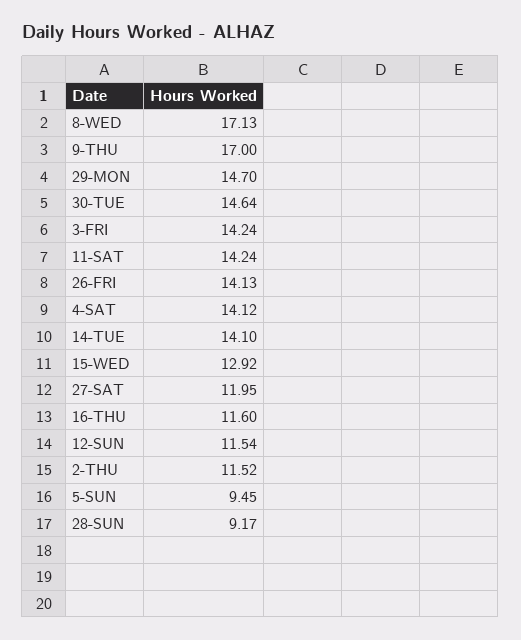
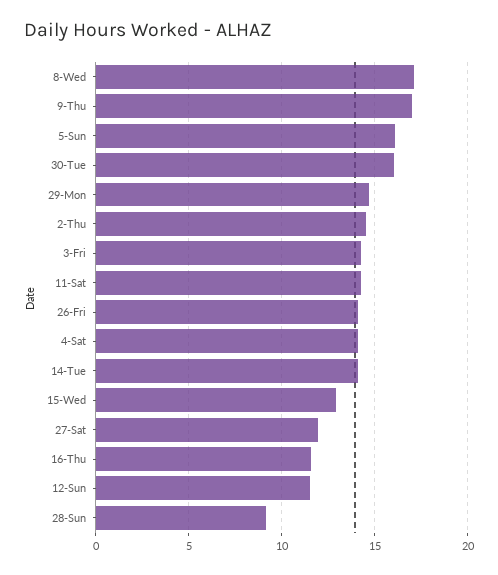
  {
    "8-WED": 17.13,
    "9-THU": 17,
    "29-MON": 14.7,
-   "30-TUE": 14.64,
+   "30-TUE": 16,
    "3-FRI": 14.24,
    "11-SAT": 14.24,
    "26-FRI": 14.13,
    "4-SAT": 14.12,
    "14-TUE": 14.1,
    "15-WED": 12.92,
    "27-SAT": 11.95,
    "16-THU": 11.6,
    "12-SUN": 11.54,
-   "2-THU": 11.52,
+   "2-THU": 14.5,
-   "5-SUN": 9.45,
+   "5-SUN": 16,
    "28-SUN": 9.17
  }

